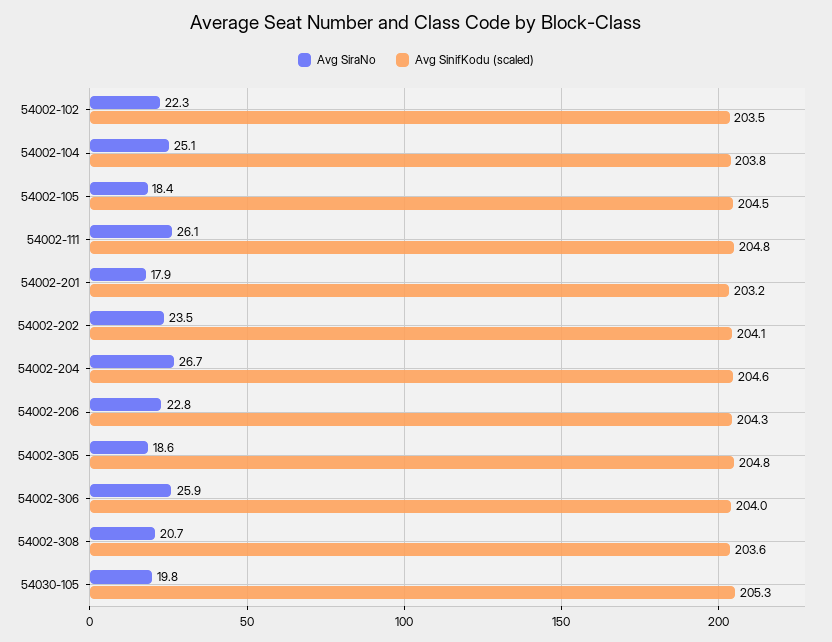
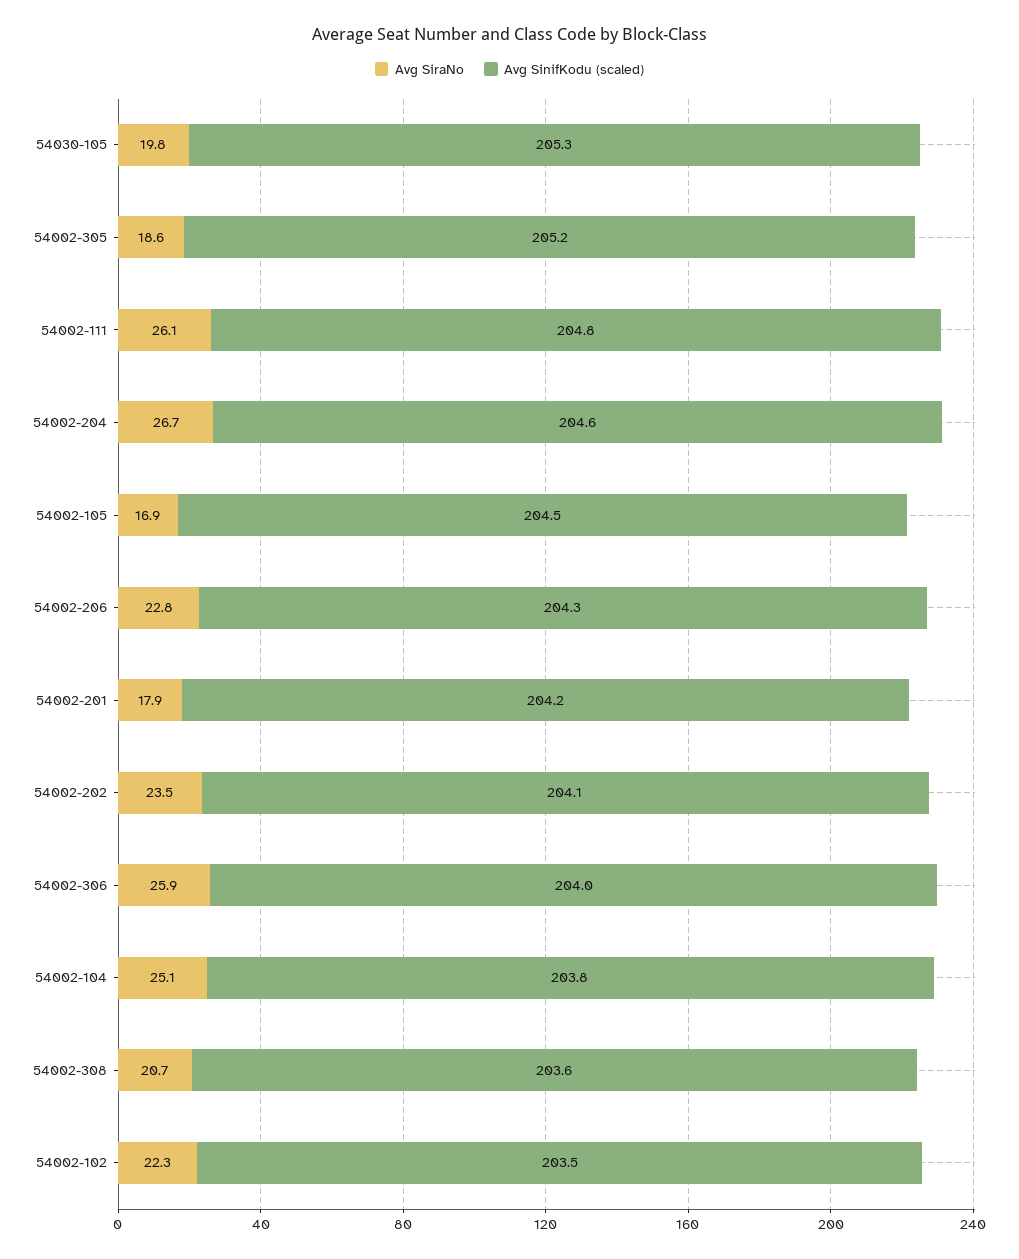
  {
    "Avg SiraNo": {
      "54002-102": 22.3,
      "54002-104": 25.1,
-     "54002-105": 18.4,
+     "54002-105": 16.9,
      "54002-111": 26.1,
      "54002-201": 17.9,
      "54002-202": 23.5,
      "54002-204": 26.7,
      "54002-206": 22.8,
      "54002-305": 18.6,
      "54002-306": 25.9,
      "54002-308": 20.7,
      "54030-105": 19.8
    },
    "Avg SinifKodu (scaled)": {
      "54002-102": 203.5,
      "54002-104": 203.8,
      "54002-105": 204.5,
      "54002-111": 204.8,
-     "54002-201": 203.2,
+     "54002-201": 204.2,
      "54002-202": 204.1,
      "54002-204": 204.6,
      "54002-206": 204.3,
-     "54002-305": 204.8,
+     "54002-305": 205.2,
      "54002-306": 204,
      "54002-308": 203.6,
      "54030-105": 205.3
    }
  }

